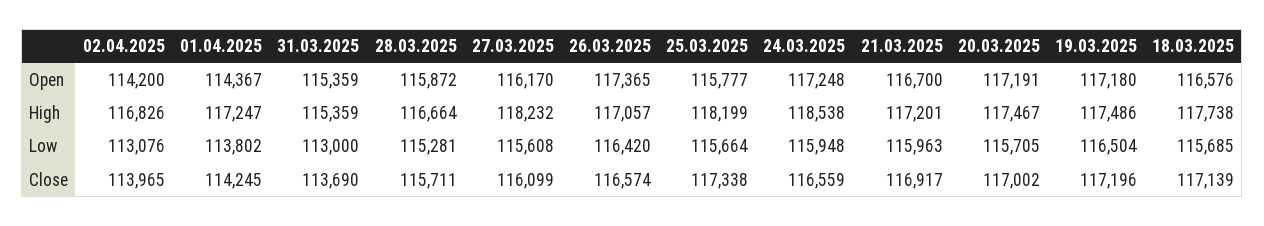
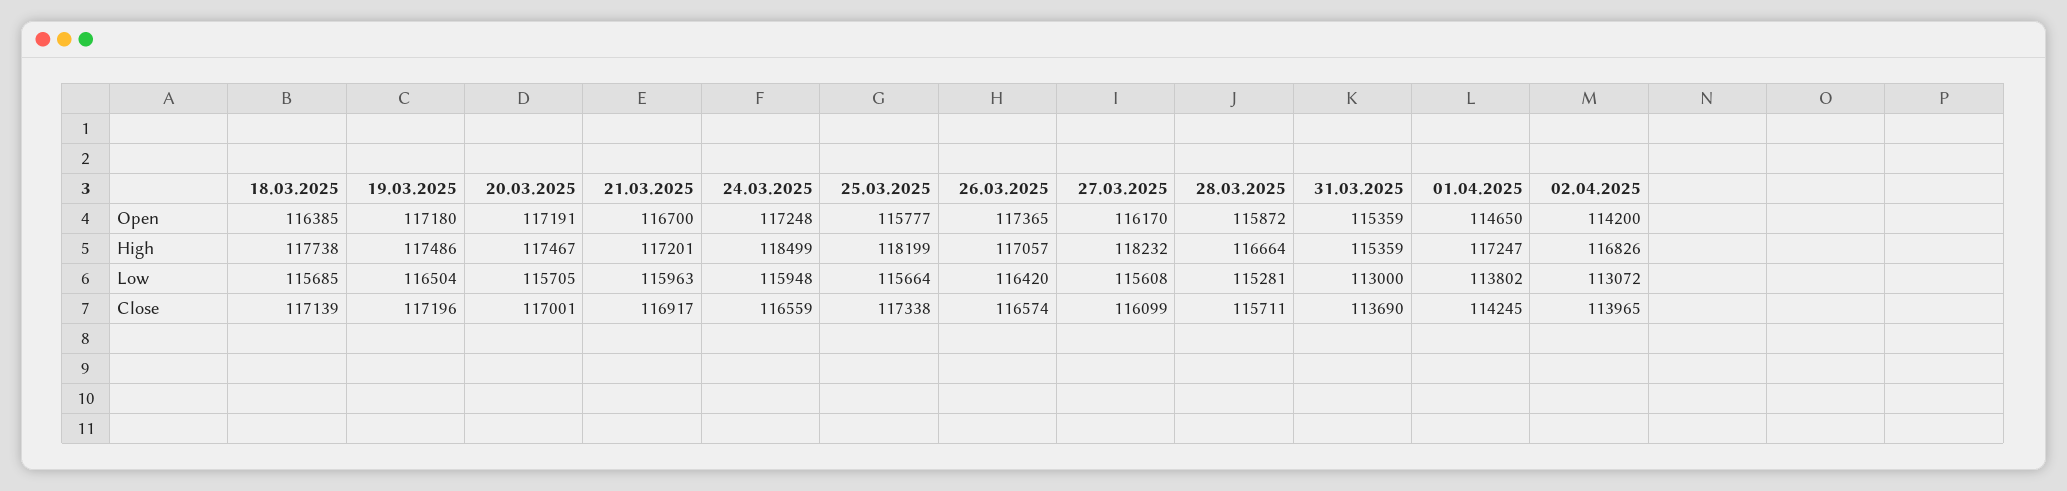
  {
    "02.04.2025": {
      "Open": 114200,
      "High": 116826,
-     "Low": 113076,
+     "Low": 113072,
      "Close": 113965
    },
    "01.04.2025": {
-     "Open": 114367,
+     "Open": 114650,
      "High": 117247,
      "Low": 113802,
      "Close": 114245
    },
    "31.03.2025": {
      "Open": 115359,
      "High": 115359,
      "Low": 113000,
      "Close": 113690
    },
    "28.03.2025": {
      "Open": 115872,
      "High": 116664,
      "Low": 115281,
      "Close": 115711
    },
    "27.03.2025": {
      "Open": 116170,
      "High": 118232,
      "Low": 115608,
      "Close": 116099
    },
    "26.03.2025": {
      "Open": 117365,
      "High": 117057,
      "Low": 116420,
      "Close": 116574
    },
    "25.03.2025": {
      "Open": 115777,
      "High": 118199,
      "Low": 115664,
      "Close": 117338
    },
    "24.03.2025": {
      "Open": 117248,
-     "High": 118538,
+     "High": 118499,
      "Low": 115948,
      "Close": 116559
    },
    "21.03.2025": {
      "Open": 116700,
      "High": 117201,
      "Low": 115963,
      "Close": 116917
    },
    "20.03.2025": {
      "Open": 117191,
      "High": 117467,
      "Low": 115705,
-     "Close": 117002
+     "Close": 117001
    },
    "19.03.2025": {
      "Open": 117180,
      "High": 117486,
      "Low": 116504,
      "Close": 117196
    },
    "18.03.2025": {
-     "Open": 116576,
+     "Open": 116385,
      "High": 117738,
      "Low": 115685,
      "Close": 117139
    }
  }

